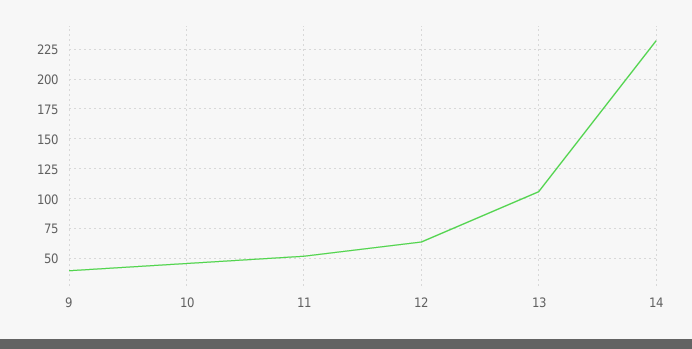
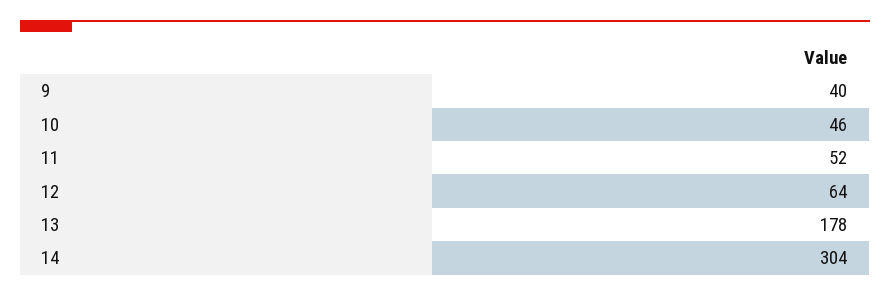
  {
    "9": 40,
    "10": 46,
    "11": 52,
    "12": 64,
-   "13": 100,
+   "13": 178,
-   "14": 225
+   "14": 304
  }

